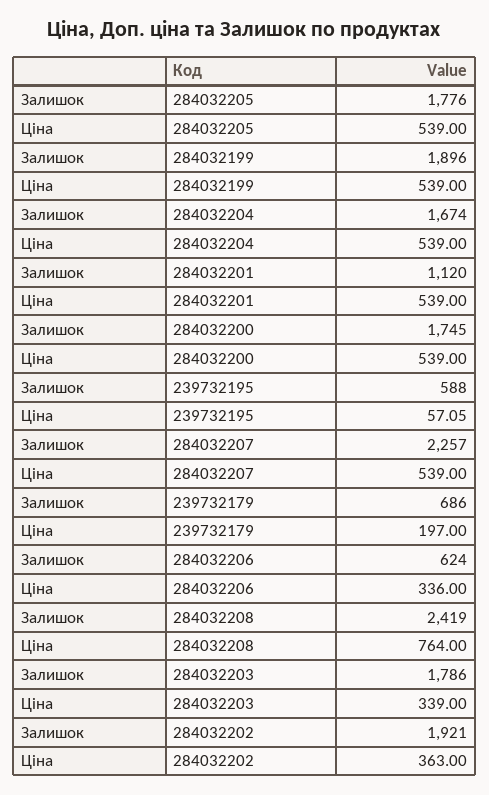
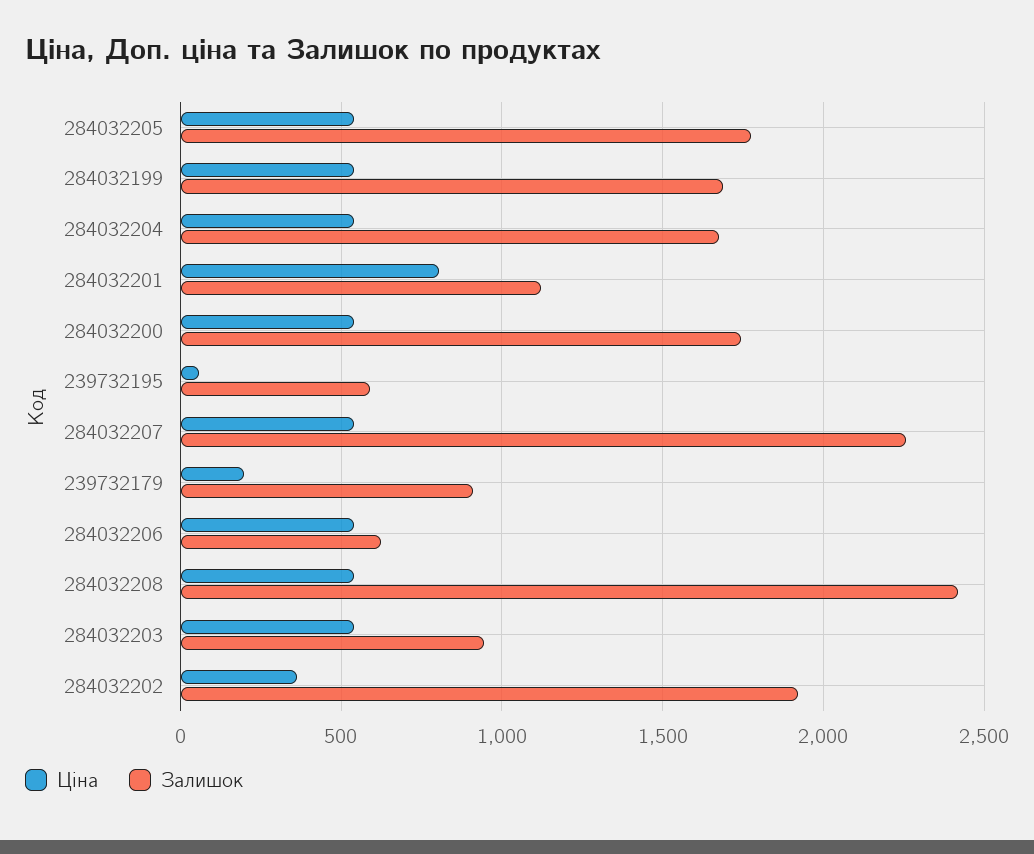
  {
    "Залишок": {
      "284032205": 1776,
-     "284032199": 1896,
+     "284032199": 1700,
      "284032204": 1674,
      "284032201": 1120,
      "284032200": 1745,
      "239732195": 588,
      "284032207": 2257,
-     "239732179": 686,
+     "239732179": 900,
      "284032206": 624,
      "284032208": 2419,
-     "284032203": 1786,
+     "284032203": 950,
      "284032202": 1921
    },
    "Ціна": {
      "284032205": 539,
      "284032199": 539,
      "284032204": 539,
-     "284032201": 539,
+     "284032201": 800,
      "284032200": 539,
      "239732195": 57.05,
      "284032207": 539,
      "239732179": 197,
-     "284032206": 336,
+     "284032206": 550,
-     "284032208": 764,
+     "284032208": 550,
-     "284032203": 339,
+     "284032203": 550,
      "284032202": 363
    }
  }

